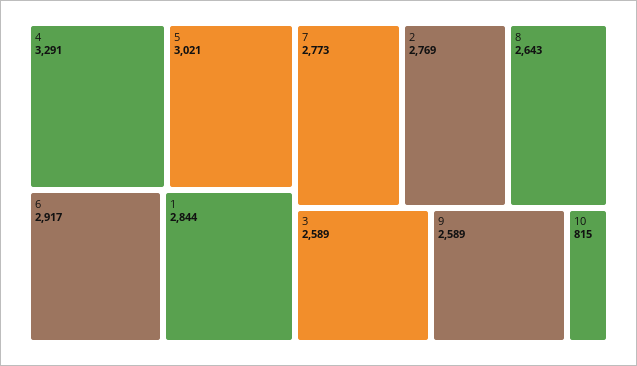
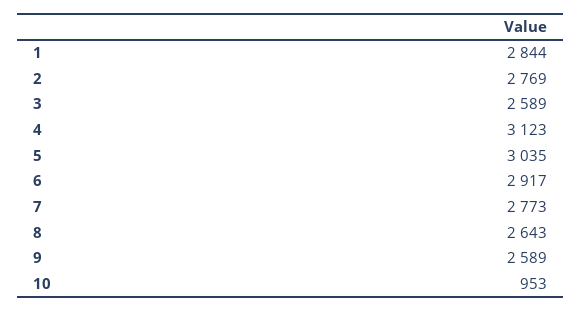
  {
-   "4": 3291,
+   "4": 3123,
-   "5": 3021,
+   "5": 3035,
    "6": 2917,
    "1": 2844,
    "7": 2773,
    "2": 2769,
    "8": 2643,
    "3": 2589,
    "9": 2589,
-   "10": 815
+   "10": 953
  }

